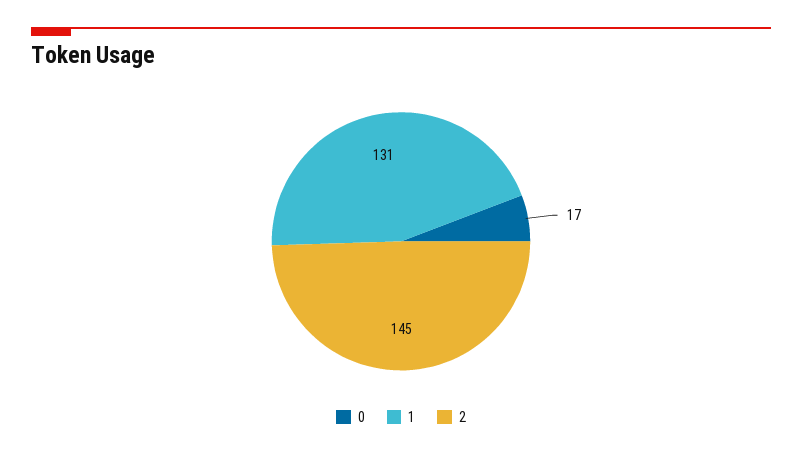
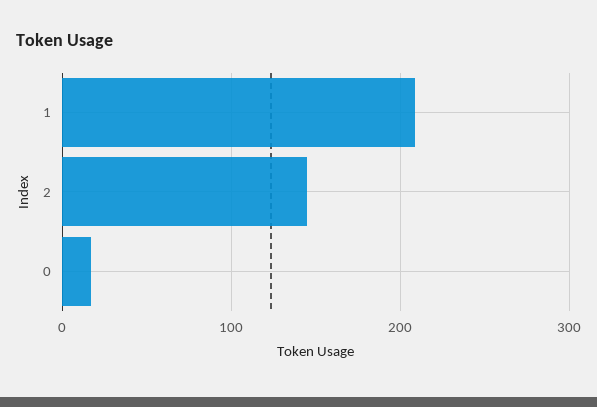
  {
    "0": 17,
-   "1": 131,
+   "1": 210,
    "2": 145
  }

